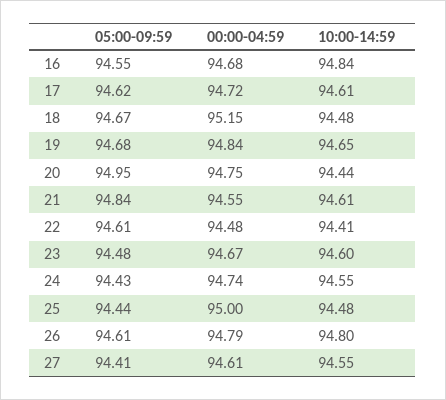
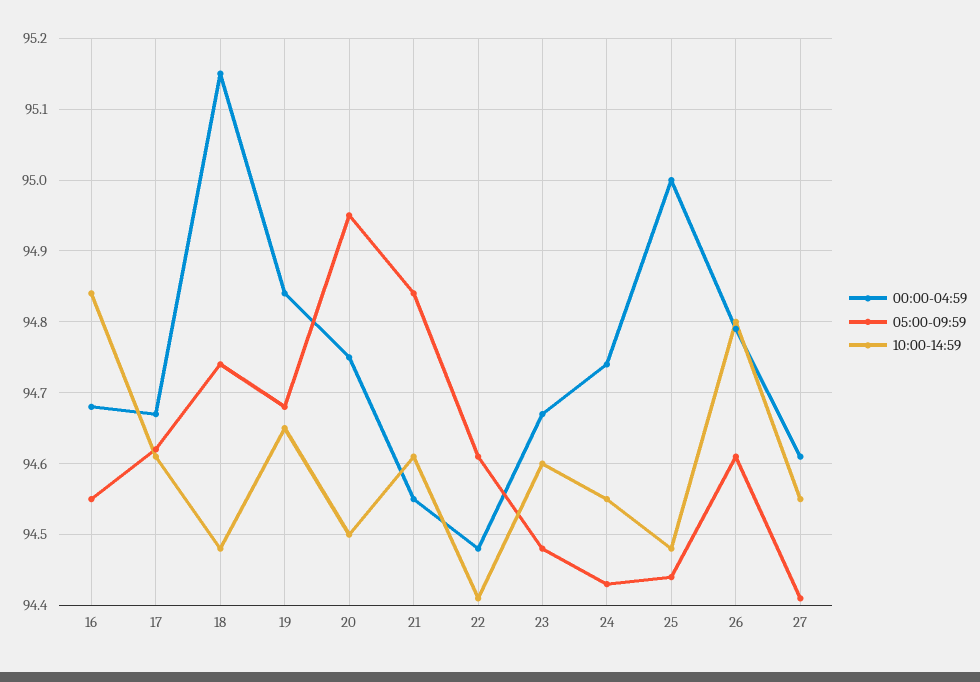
  {
    "05:00-09:59": {
      "16": 94.55,
      "17": 94.62,
-     "18": 94.67,
+     "18": 94.74,
      "19": 94.68,
      "20": 94.95,
      "21": 94.84,
      "22": 94.61,
      "23": 94.48,
      "24": 94.43,
      "25": 94.44,
      "26": 94.61,
      "27": 94.41
    },
    "00:00-04:59": {
      "16": 94.68,
-     "17": 94.72,
+     "17": 94.67,
      "18": 95.15,
      "19": 94.84,
      "20": 94.75,
      "21": 94.55,
      "22": 94.48,
      "23": 94.67,
      "24": 94.74,
      "25": 95,
      "26": 94.79,
      "27": 94.61
    },
    "10:00-14:59": {
      "16": 94.84,
      "17": 94.61,
      "18": 94.48,
      "19": 94.65,
-     "20": 94.44,
+     "20": 94.5,
      "21": 94.61,
      "22": 94.41,
      "23": 94.6,
      "24": 94.55,
      "25": 94.48,
      "26": 94.8,
      "27": 94.55
    }
  }

